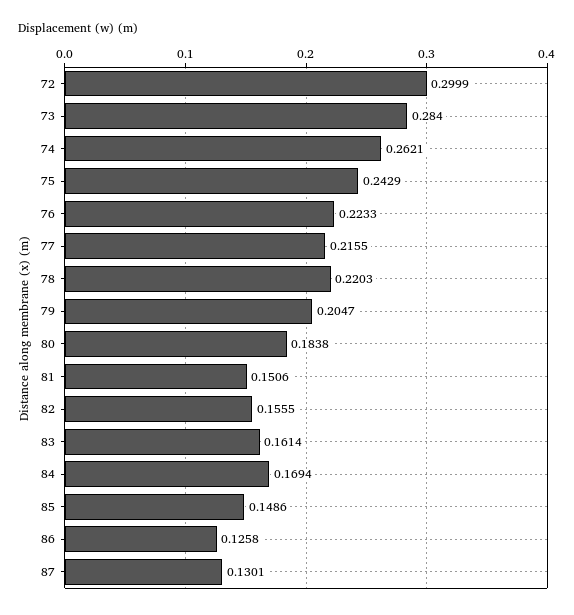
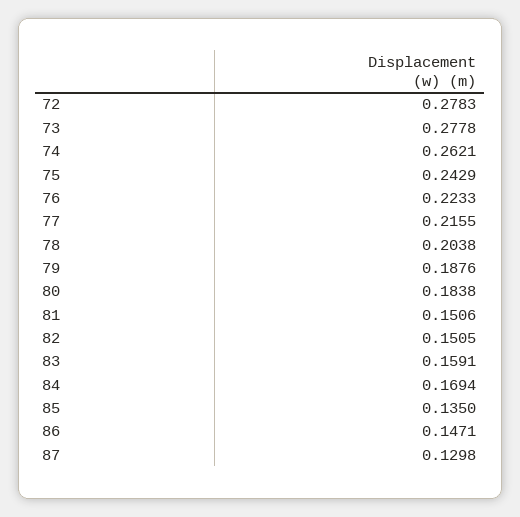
  {
-   "72": 0.2999,
+   "72": 0.2783,
-   "73": 0.284,
+   "73": 0.2778,
    "74": 0.2621,
    "75": 0.2429,
    "76": 0.2233,
    "77": 0.2155,
-   "78": 0.2203,
+   "78": 0.2038,
-   "79": 0.2047,
+   "79": 0.1876,
    "80": 0.1838,
    "81": 0.1506,
-   "82": 0.1555,
+   "82": 0.1505,
-   "83": 0.1614,
+   "83": 0.1591,
    "84": 0.1694,
-   "85": 0.1486,
+   "85": 0.135,
-   "86": 0.1258,
+   "86": 0.1471,
-   "87": 0.1301
+   "87": 0.1298
  }

